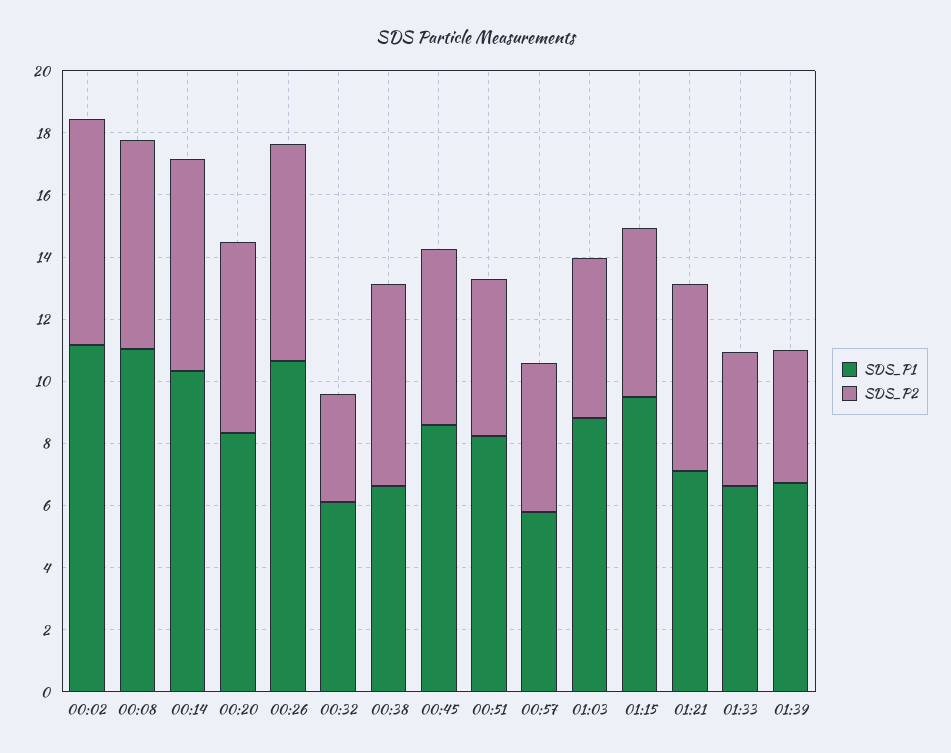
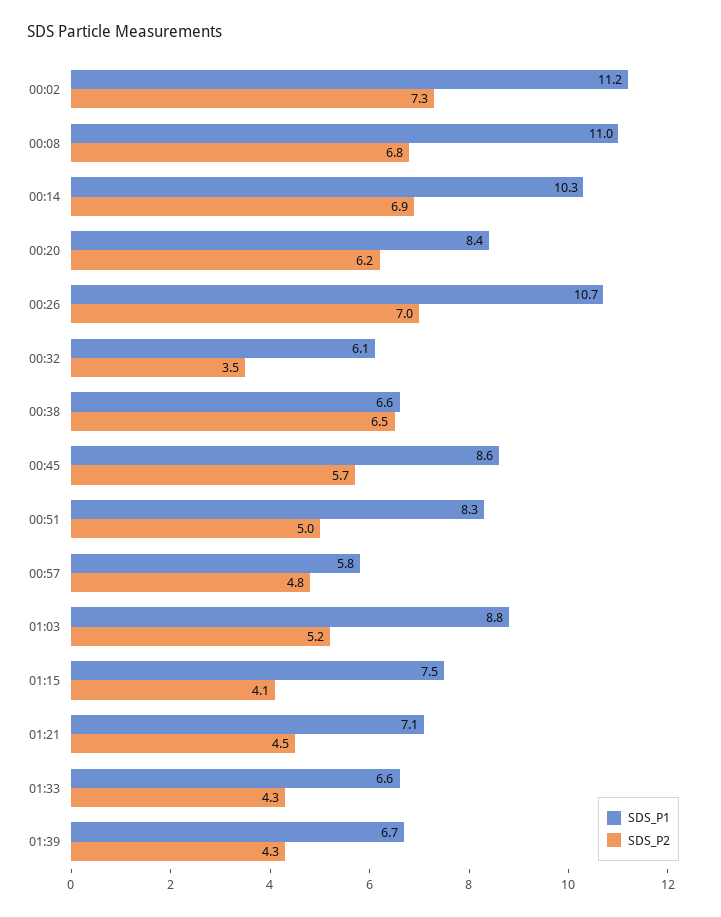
  {
    "SDS_P1": {
      "00:02": 11.2,
      "00:08": 11,
      "00:14": 10.3,
      "00:20": 8.4,
      "00:26": 10.7,
      "00:32": 6.1,
      "00:38": 6.6,
      "00:45": 8.6,
      "00:51": 8.3,
      "00:57": 5.8,
      "01:03": 8.8,
-     "01:15": 9.5,
+     "01:15": 7.5,
      "01:21": 7.1,
      "01:33": 6.6,
      "01:39": 6.7
    },
    "SDS_P2": {
      "00:02": 7.3,
      "00:08": 6.8,
      "00:14": 6.9,
      "00:20": 6.2,
      "00:26": 7,
      "00:32": 3.5,
      "00:38": 6.5,
      "00:45": 5.7,
      "00:51": 5,
      "00:57": 4.8,
      "01:03": 5.2,
-     "01:15": 5.5,
+     "01:15": 4.1,
-     "01:21": 6,
+     "01:21": 4.5,
      "01:33": 4.3,
      "01:39": 4.3
    }
  }

